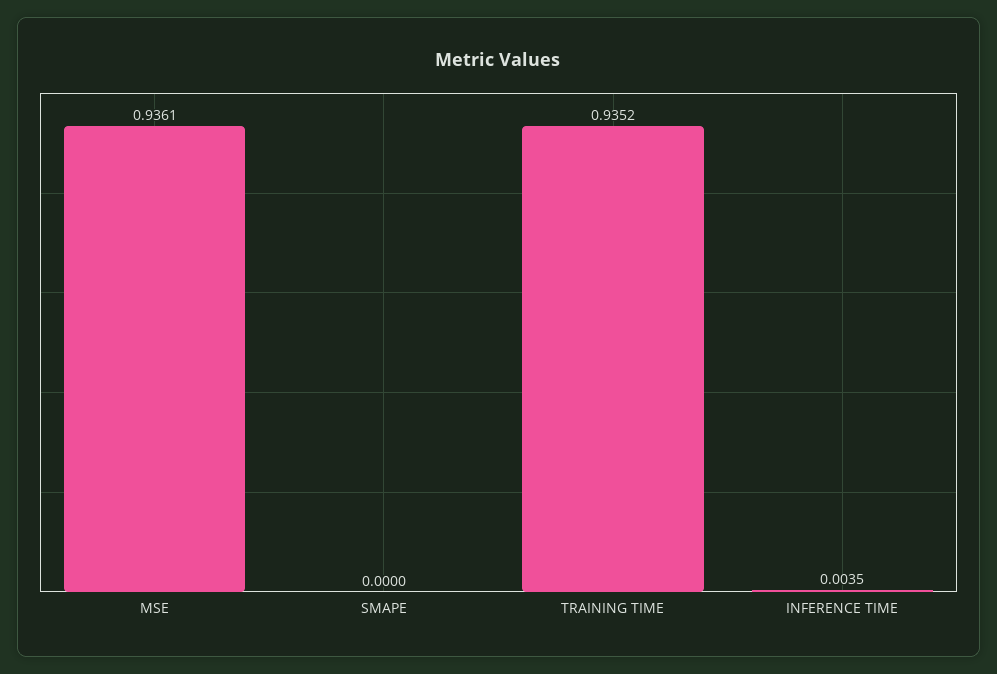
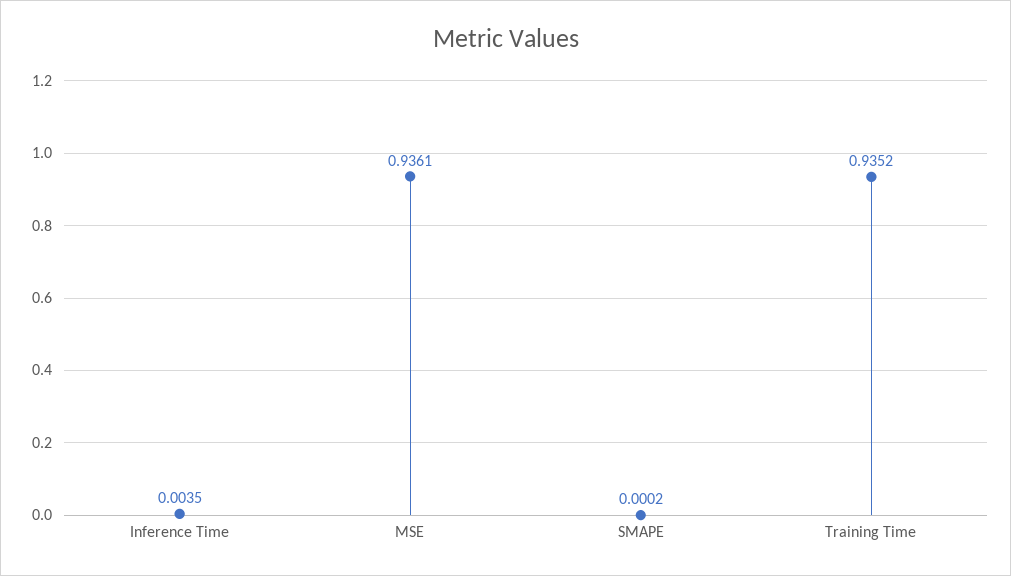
  {
    "MSE": 0.9361,
-   "SMAPE": 0,
+   "SMAPE": 0.0002,
    "TRAINING TIME": 0.9352,
    "INFERENCE TIME": 0.0035
  }

